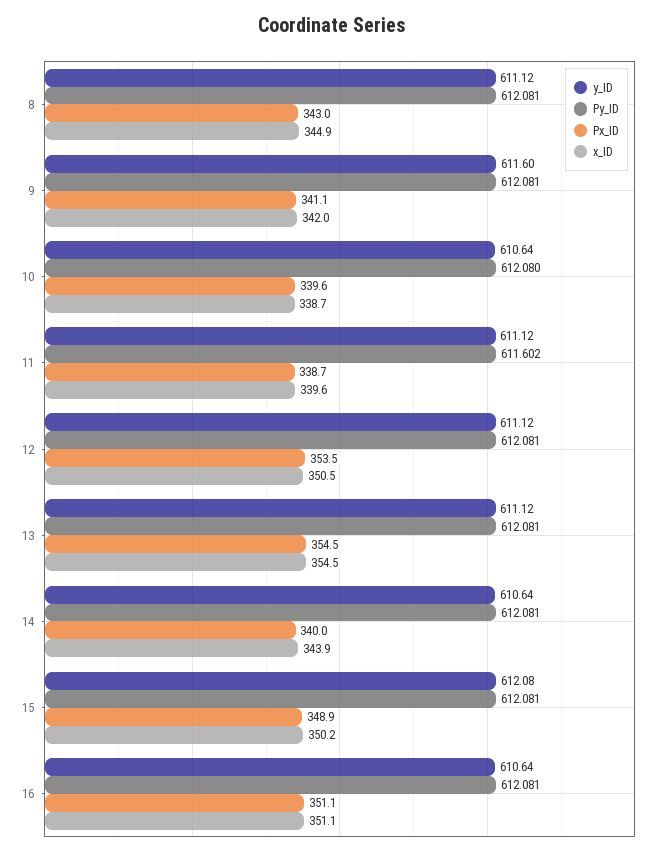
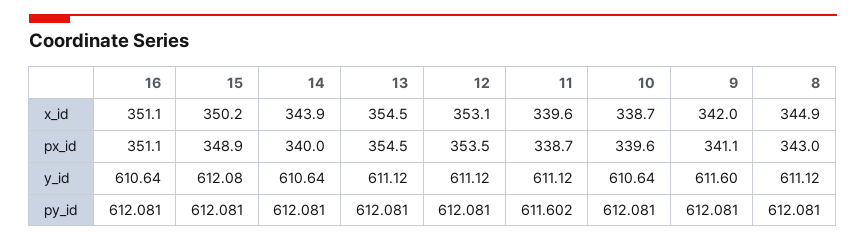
  {
    "y_ID": {
      "8": 611.12,
      "9": 611.6,
      "10": 610.64,
      "11": 611.12,
      "12": 611.12,
      "13": 611.12,
      "14": 610.64,
      "15": 612.08,
      "16": 610.64
    },
    "Py_ID": {
      "8": 612.081,
      "9": 612.081,
-     "10": 612.08,
+     "10": 612.081,
      "11": 611.602,
      "12": 612.081,
      "13": 612.081,
      "14": 612.081,
      "15": 612.081,
      "16": 612.081
    },
    "Px_ID": {
      "8": 343,
      "9": 341.1,
      "10": 339.6,
      "11": 338.7,
      "12": 353.5,
      "13": 354.5,
      "14": 340,
      "15": 348.9,
      "16": 351.1
    },
    "x_ID": {
      "8": 344.9,
      "9": 342,
      "10": 338.7,
      "11": 339.6,
-     "12": 350.5,
+     "12": 353.1,
      "13": 354.5,
      "14": 343.9,
      "15": 350.2,
      "16": 351.1
    }
  }

